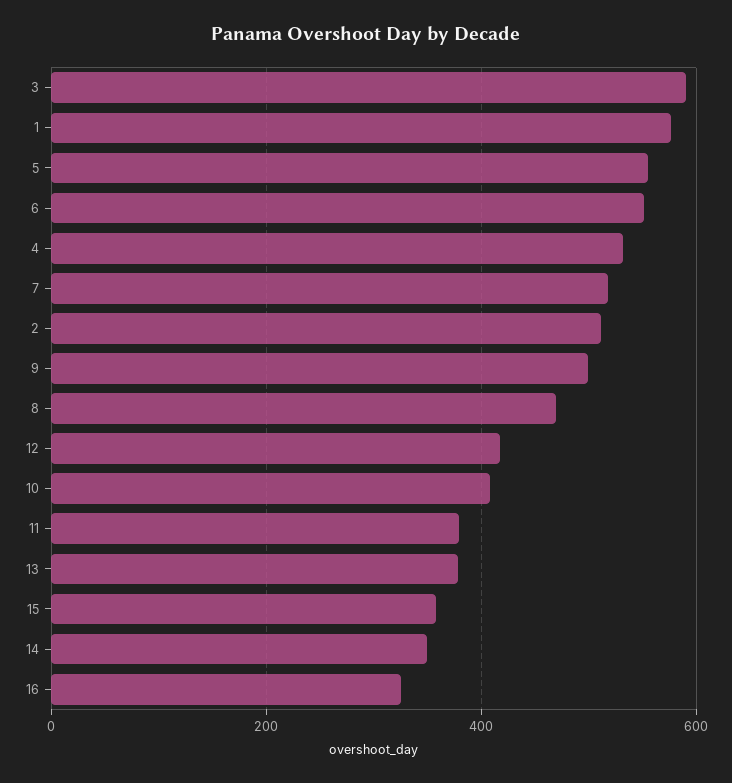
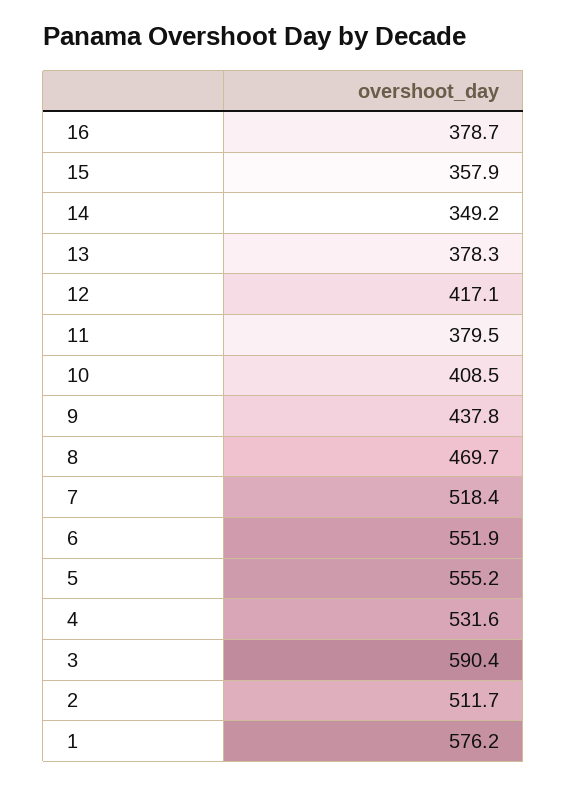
  {
    "3": 590.4,
    "1": 576.2,
    "5": 555.2,
    "6": 551.9,
    "4": 531.6,
    "7": 518.4,
    "2": 511.7,
-   "9": 500,
+   "9": 437.8,
    "8": 469.7,
    "12": 417.1,
    "10": 408.5,
    "11": 379.5,
    "13": 378.3,
    "15": 357.9,
    "14": 349.2,
-   "16": 320
+   "16": 378.7
  }

